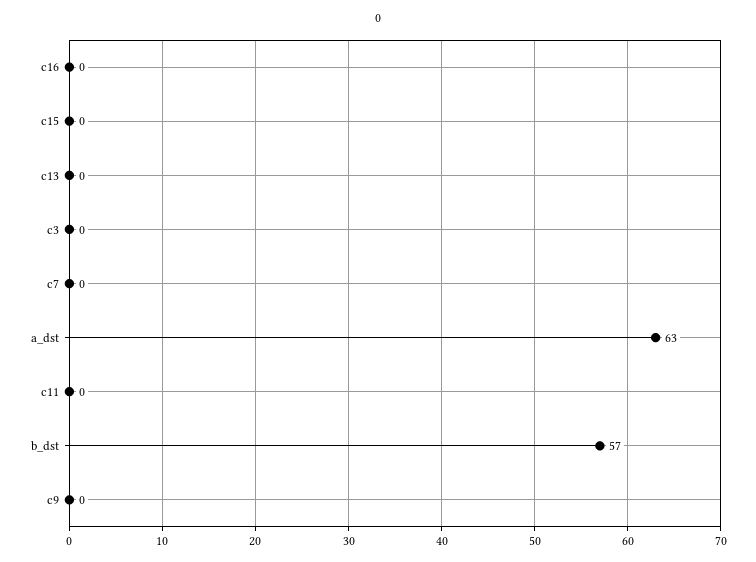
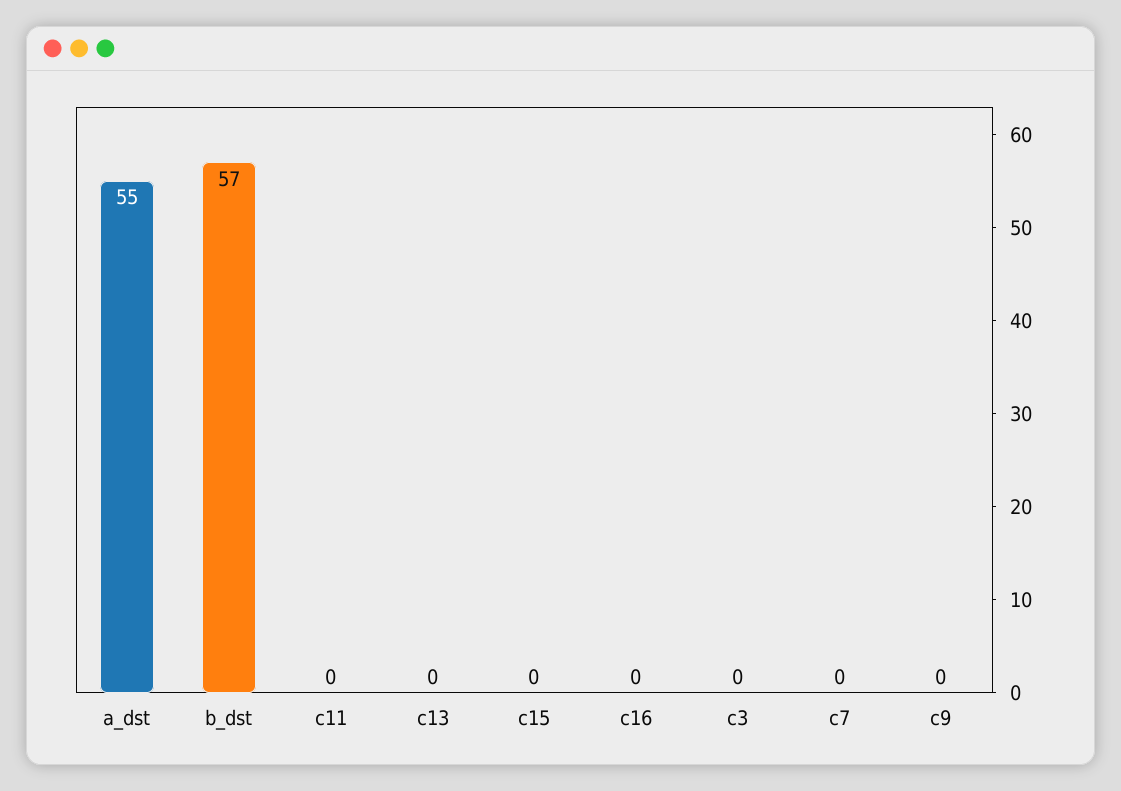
  {
    "c16": 0,
    "c15": 0,
    "c13": 0,
    "c3": 0,
    "c7": 0,
-   "a_dst": 63,
+   "a_dst": 55,
    "c11": 0,
    "b_dst": 57,
    "c9": 0
  }

